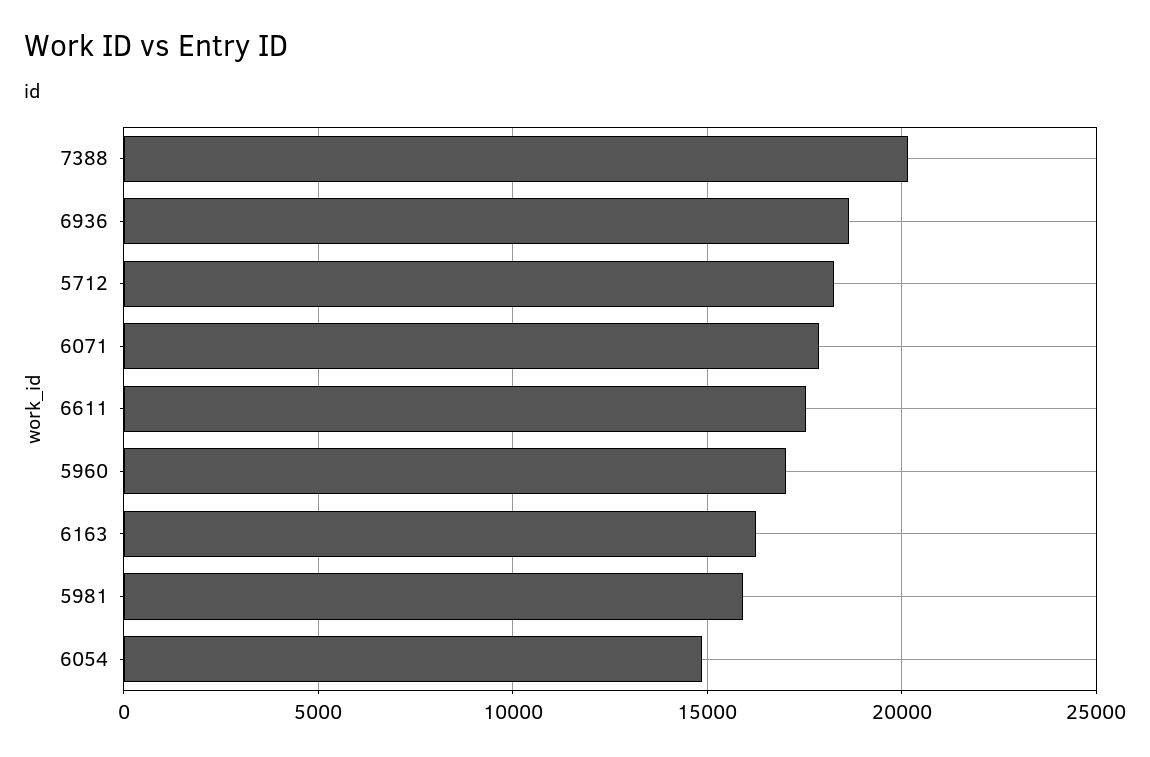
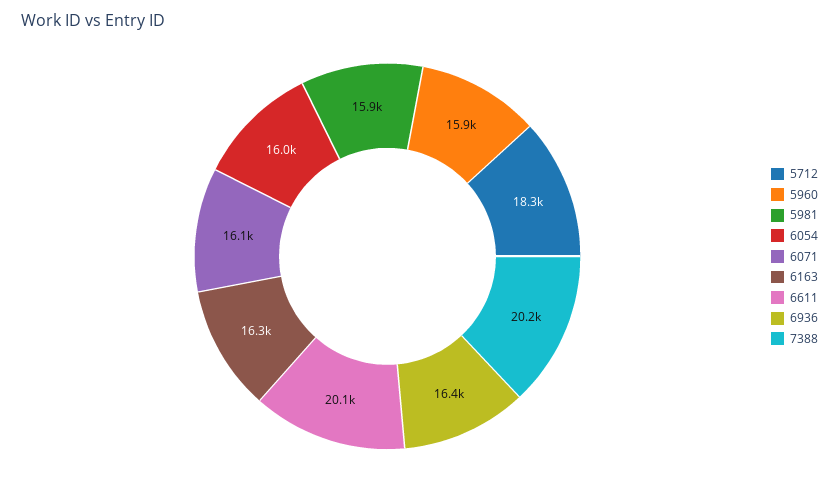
  {
    "7388": 20200,
-   "6936": 18500,
+   "6936": 16400,
    "5712": 18300,
-   "6071": 18000,
+   "6071": 16100,
-   "6611": 17500,
+   "6611": 20100,
-   "5960": 17000,
+   "5960": 15900,
    "6163": 16300,
    "5981": 15900,
-   "6054": 15000
+   "6054": 16000
  }

